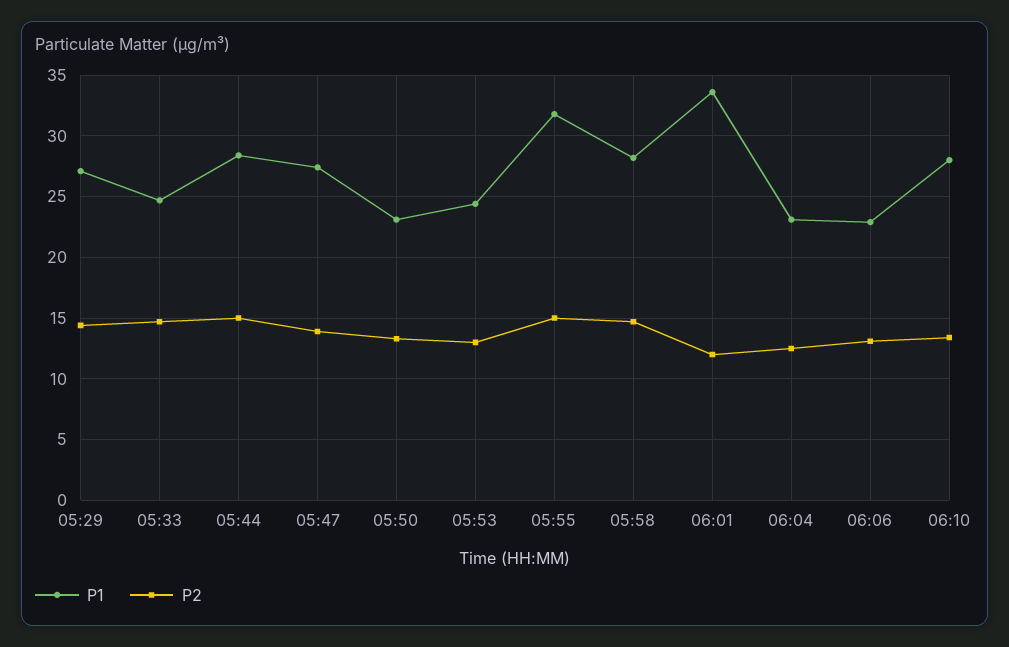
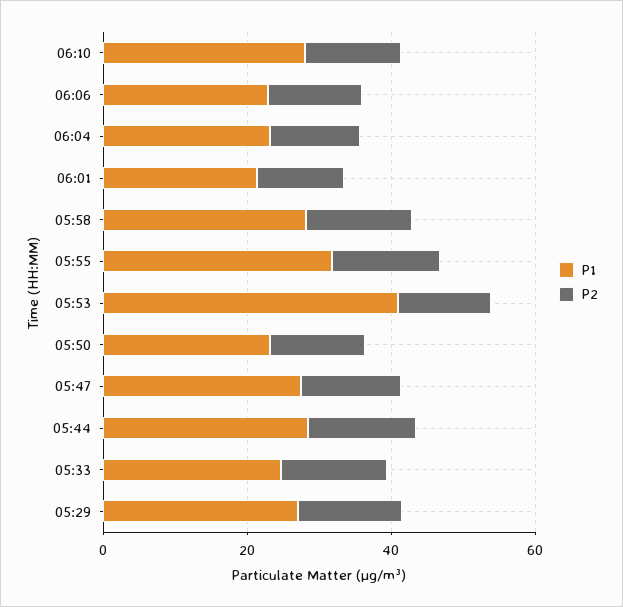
  {
    "P1": {
      "05:29": 27,
      "05:33": 24.5,
      "05:44": 28.5,
      "05:47": 27.5,
      "05:50": 23,
-     "05:53": 24.5,
+     "05:53": 40,
      "05:55": 32,
      "05:58": 28,
-     "06:01": 33.5,
+     "06:01": 20,
      "06:04": 23,
      "06:06": 23,
      "06:10": 28
    },
    "P2": {
      "05:29": 14.5,
      "05:33": 14.5,
      "05:44": 15,
      "05:47": 14,
      "05:50": 13.5,
      "05:53": 13,
      "05:55": 15,
      "05:58": 14.5,
      "06:01": 12,
      "06:04": 12.5,
      "06:06": 13,
      "06:10": 13.5
    }
  }

